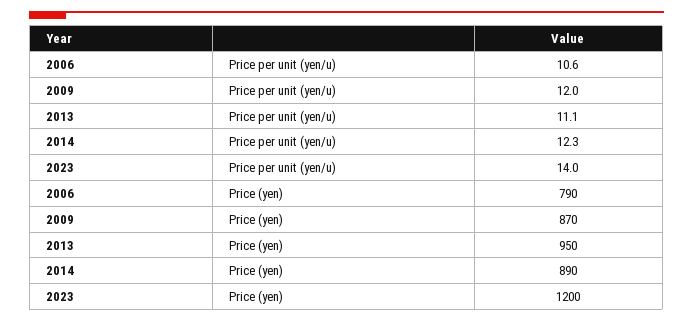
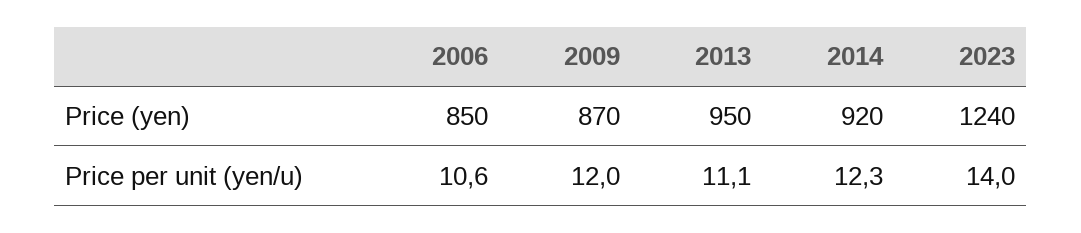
  {
    "2006": {
      "Price per unit (yen/u)": 10.6,
-     "Price (yen)": 790
+     "Price (yen)": 850
    },
    "2009": {
      "Price per unit (yen/u)": 12,
      "Price (yen)": 870
    },
    "2013": {
      "Price per unit (yen/u)": 11.1,
      "Price (yen)": 950
    },
    "2014": {
      "Price per unit (yen/u)": 12.3,
-     "Price (yen)": 890
+     "Price (yen)": 920
    },
    "2023": {
      "Price per unit (yen/u)": 14,
-     "Price (yen)": 1200
+     "Price (yen)": 1240
    }
  }

